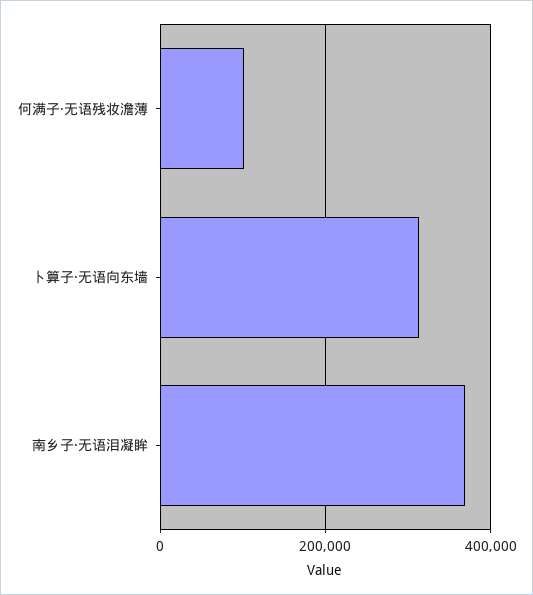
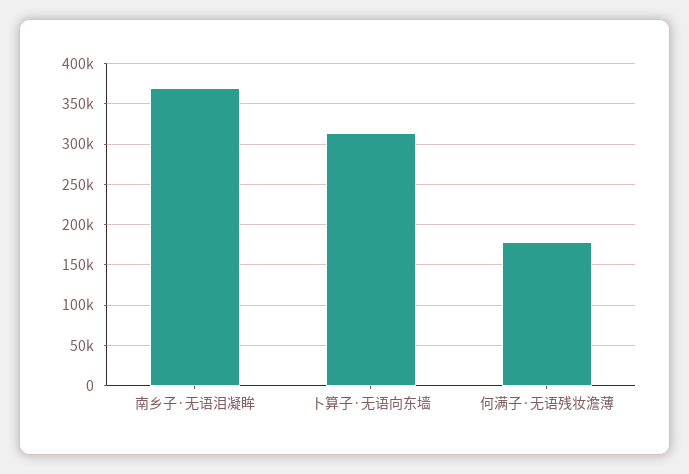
  {
-   "何满子·无语残妆澹薄": 100000,
+   "何满子·无语残妆澹薄": 180000,
    "卜算子·无语向东墙": 310000,
    "南乡子·无语泪凝眸": 370000
  }

